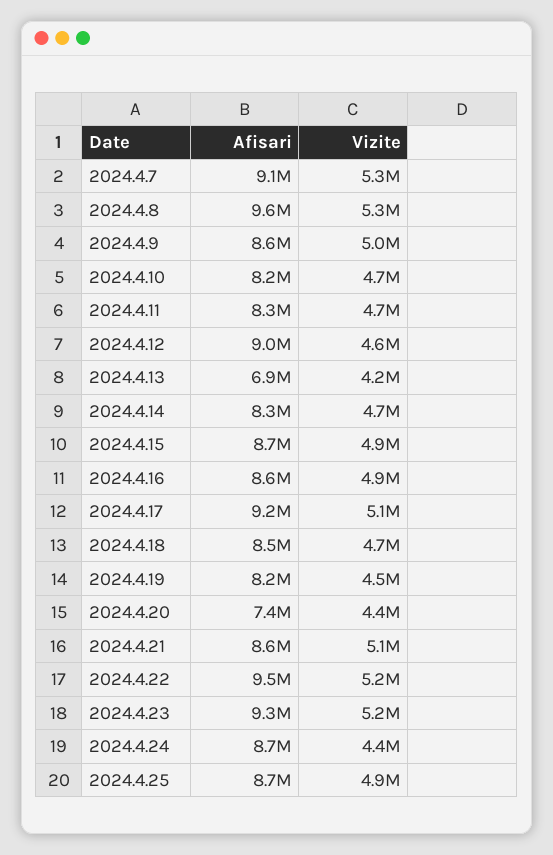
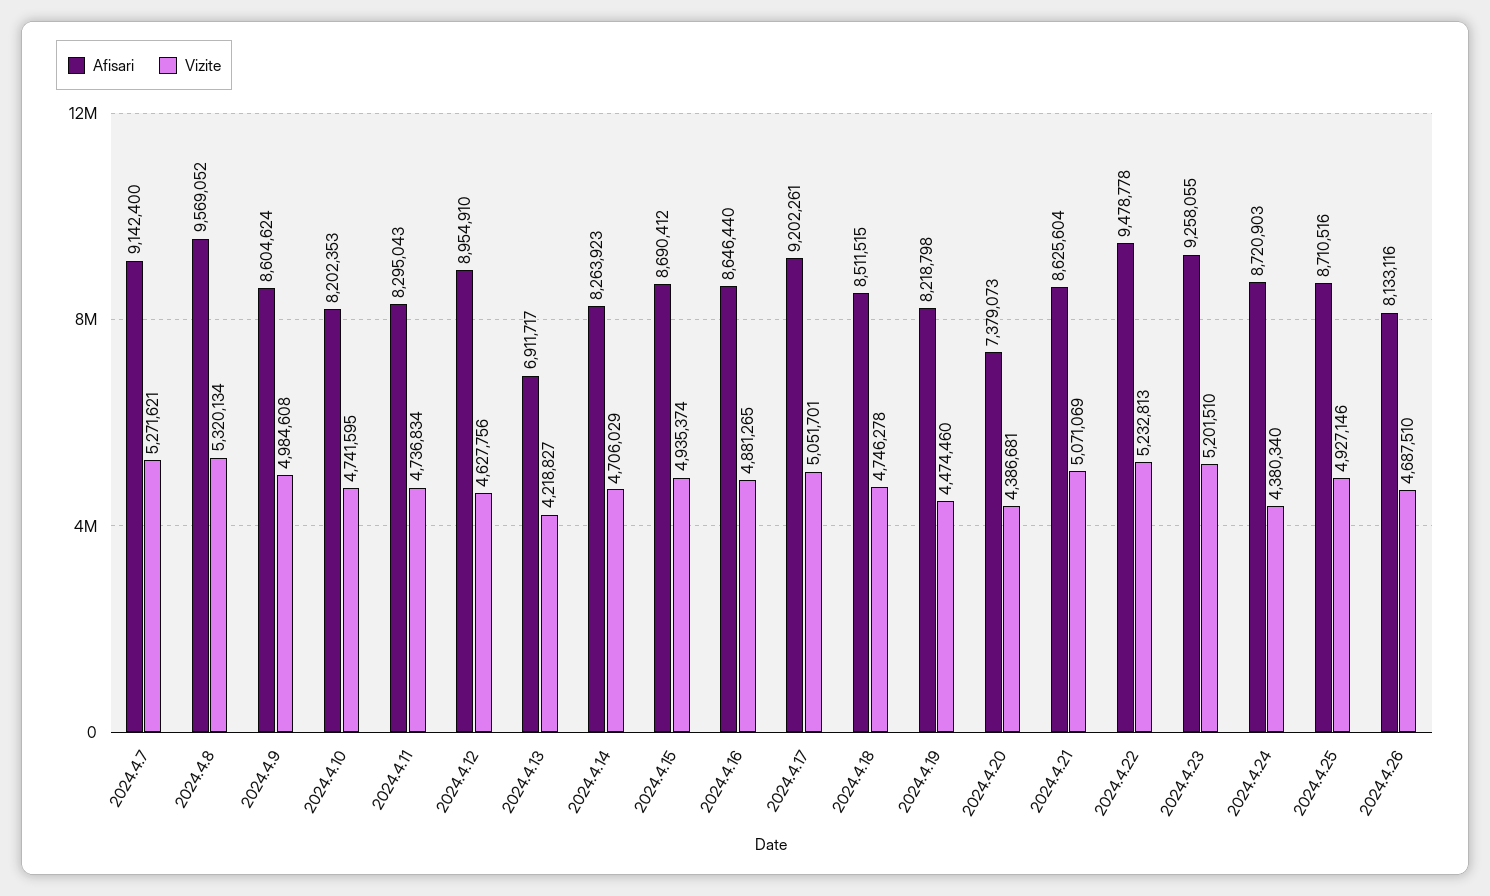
  {
    "Afisari": {
      "2024.4.7": 9142400,
      "2024.4.8": 9569052,
      "2024.4.9": 8604624,
      "2024.4.10": 8202353,
      "2024.4.11": 8295043,
      "2024.4.12": 8954910,
      "2024.4.13": 6911717,
      "2024.4.14": 8263923,
      "2024.4.15": 8690412,
      "2024.4.16": 8646440,
      "2024.4.17": 9202261,
      "2024.4.18": 8511515,
      "2024.4.19": 8218798,
      "2024.4.20": 7379073,
      "2024.4.21": 8625604,
      "2024.4.22": 9478778,
      "2024.4.23": 9258055,
      "2024.4.24": 8720903,
-     "2024.4.25": 8710516
+     "2024.4.25": 8710516,
+     "2024.4.26": 8133116
    },
    "Vizite": {
      "2024.4.7": 5271621,
      "2024.4.8": 5320134,
      "2024.4.9": 4984608,
      "2024.4.10": 4741595,
      "2024.4.11": 4736834,
      "2024.4.12": 4627756,
      "2024.4.13": 4218827,
      "2024.4.14": 4706029,
      "2024.4.15": 4935374,
      "2024.4.16": 4881265,
      "2024.4.17": 5051701,
      "2024.4.18": 4746278,
      "2024.4.19": 4474460,
      "2024.4.20": 4386681,
      "2024.4.21": 5071069,
      "2024.4.22": 5232813,
      "2024.4.23": 5201510,
      "2024.4.24": 4380340,
-     "2024.4.25": 4927146
+     "2024.4.25": 4927146,
+     "2024.4.26": 4687510
    }
  }

